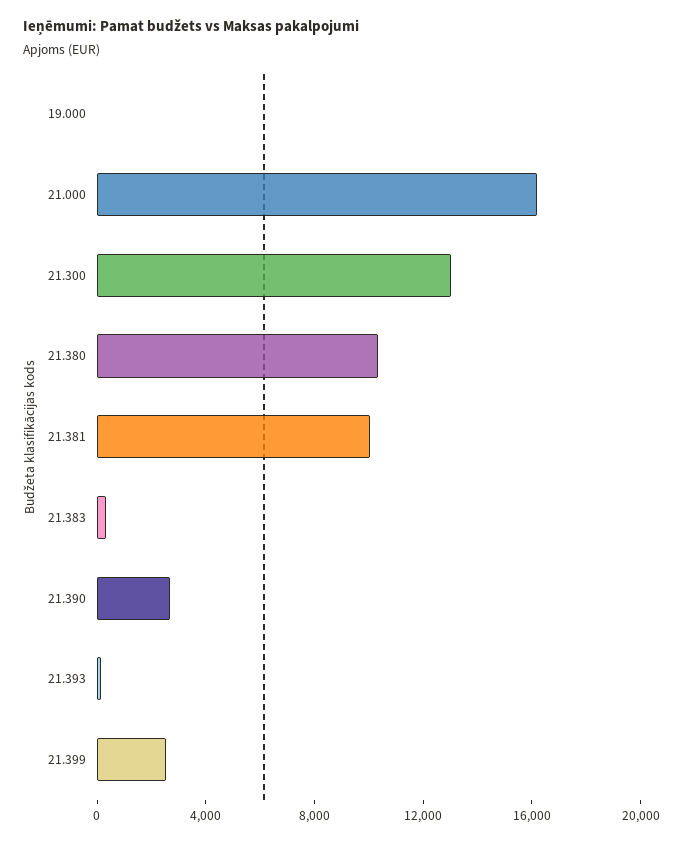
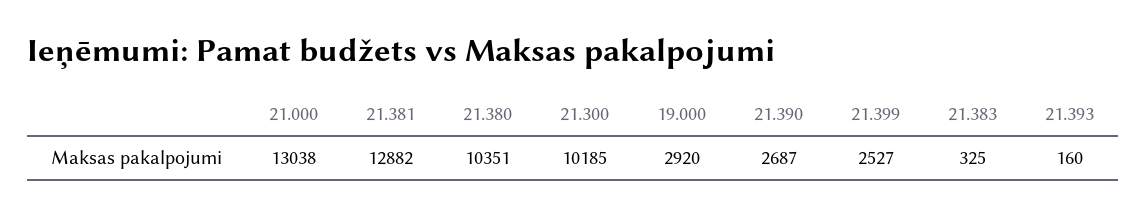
  {
-   "19.000": 0,
+   "19.000": 2920,
-   "21.000": 16000,
+   "21.000": 13038,
-   "21.300": 13000,
+   "21.300": 10185,
    "21.380": 10351,
-   "21.381": 10000,
+   "21.381": 12882,
    "21.383": 325,
    "21.390": 2687,
    "21.393": 160,
    "21.399": 2527
  }

